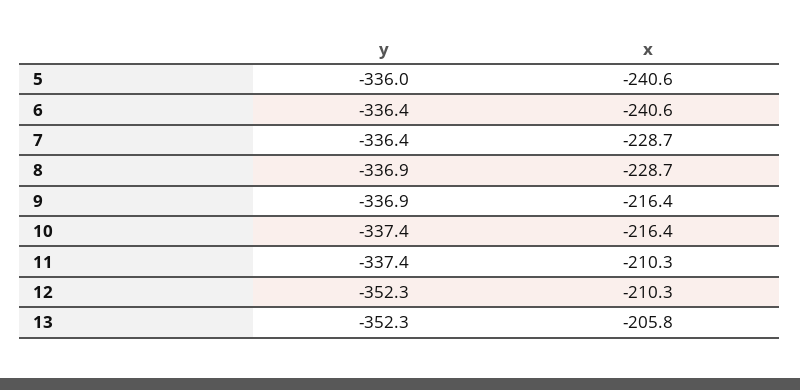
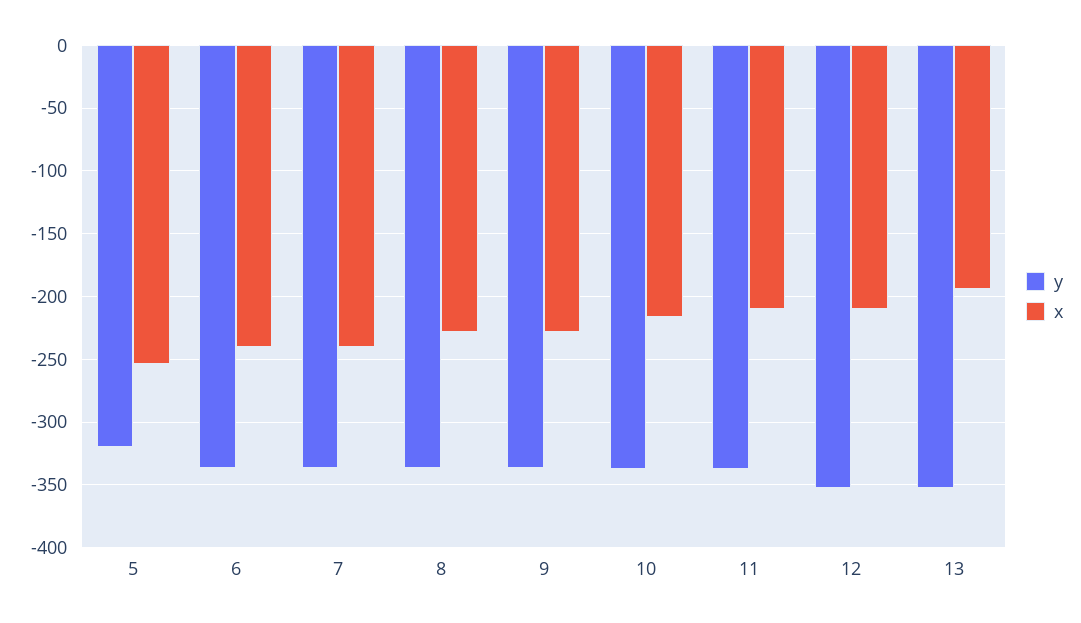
  {
    "y": {
-     "5": -336,
+     "5": -320,
      "6": -336.4,
      "7": -336.4,
      "8": -336.9,
      "9": -336.9,
      "10": -337.4,
      "11": -337.4,
      "12": -352.3,
      "13": -352.3
    },
    "x": {
-     "5": -240.6,
+     "5": -255,
      "6": -240.6,
-     "7": -228.7,
+     "7": -240,
      "8": -228.7,
-     "9": -216.4,
+     "9": -230,
      "10": -216.4,
      "11": -210.3,
      "12": -210.3,
-     "13": -205.8
+     "13": -195
    }
  }

